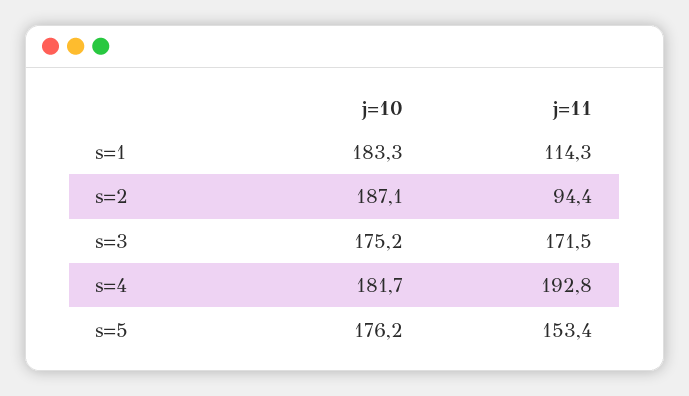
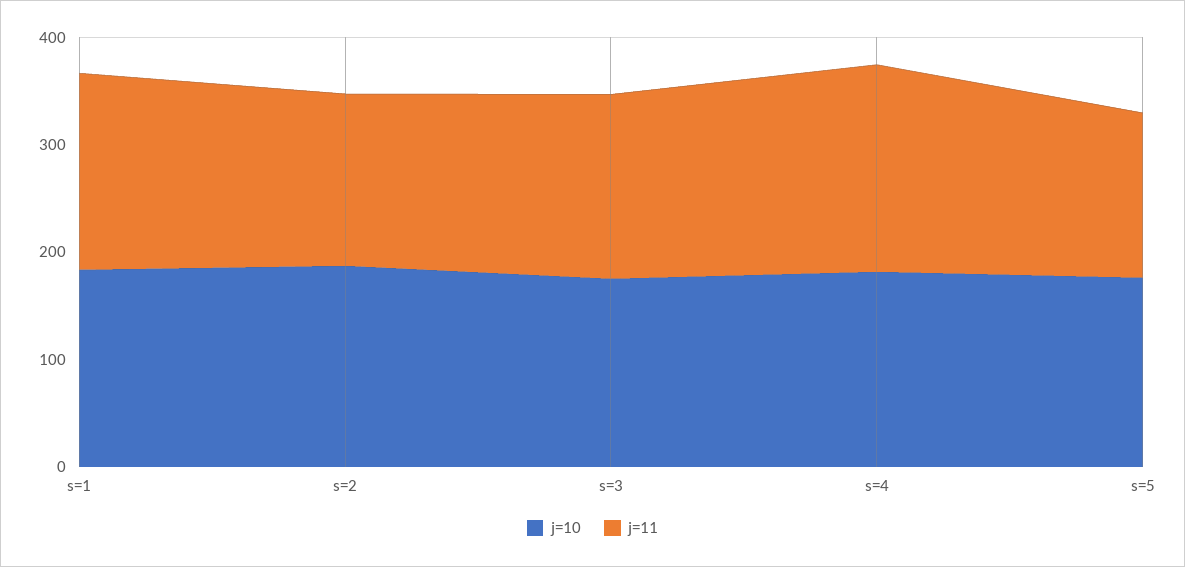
  {
    "j=10": {
      "s=1": 183.3,
      "s=2": 187.1,
      "s=3": 175.2,
      "s=4": 181.7,
      "s=5": 176.2
    },
    "j=11": {
-     "s=1": 114.3,
+     "s=1": 180,
-     "s=2": 94.4,
+     "s=2": 160,
      "s=3": 171.5,
      "s=4": 192.8,
      "s=5": 153.4
    }
  }

